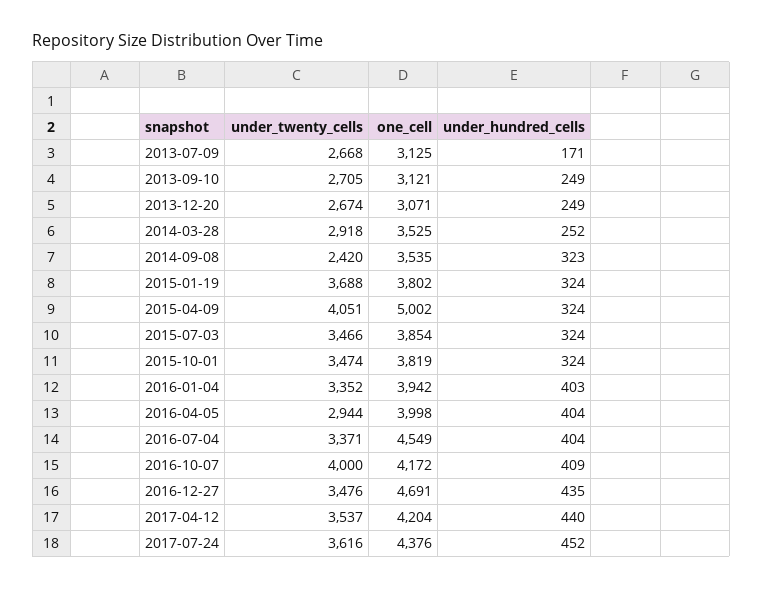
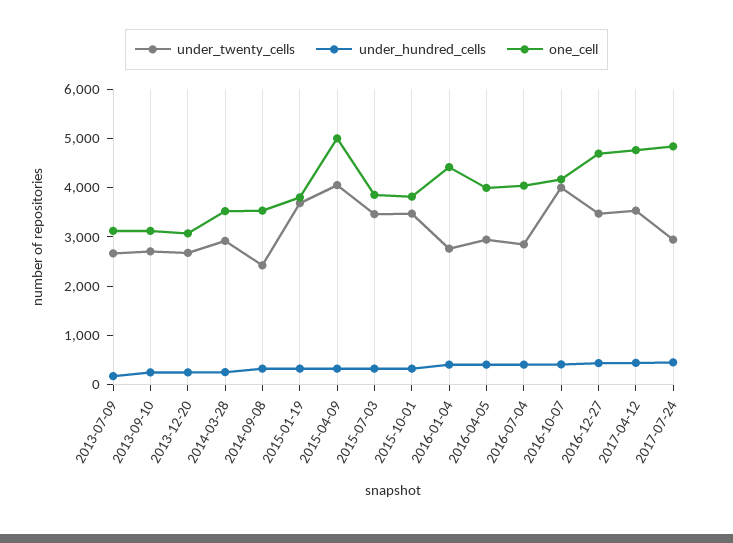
  {
    "under_twenty_cells": {
      "2013-07-09": 2668,
      "2013-09-10": 2705,
      "2013-12-20": 2674,
      "2014-03-28": 2918,
      "2014-09-08": 2420,
      "2015-01-19": 3688,
      "2015-04-09": 4051,
      "2015-07-03": 3466,
      "2015-10-01": 3474,
-     "2016-01-04": 3352,
+     "2016-01-04": 2800,
      "2016-04-05": 2944,
-     "2016-07-04": 3371,
+     "2016-07-04": 2800,
      "2016-10-07": 4000,
      "2016-12-27": 3476,
      "2017-04-12": 3537,
-     "2017-07-24": 3616
+     "2017-07-24": 3000
    },
    "one_cell": {
      "2013-07-09": 3125,
      "2013-09-10": 3121,
      "2013-12-20": 3071,
      "2014-03-28": 3525,
      "2014-09-08": 3535,
      "2015-01-19": 3802,
      "2015-04-09": 5002,
      "2015-07-03": 3854,
      "2015-10-01": 3819,
-     "2016-01-04": 3942,
+     "2016-01-04": 4400,
      "2016-04-05": 3998,
-     "2016-07-04": 4549,
+     "2016-07-04": 4000,
      "2016-10-07": 4172,
      "2016-12-27": 4691,
-     "2017-04-12": 4204,
+     "2017-04-12": 4800,
-     "2017-07-24": 4376
+     "2017-07-24": 4800
    },
    "under_hundred_cells": {
      "2013-07-09": 171,
      "2013-09-10": 249,
      "2013-12-20": 249,
      "2014-03-28": 252,
      "2014-09-08": 323,
      "2015-01-19": 324,
      "2015-04-09": 324,
      "2015-07-03": 324,
      "2015-10-01": 324,
      "2016-01-04": 403,
      "2016-04-05": 404,
      "2016-07-04": 404,
      "2016-10-07": 409,
      "2016-12-27": 435,
      "2017-04-12": 440,
      "2017-07-24": 452
    }
  }

